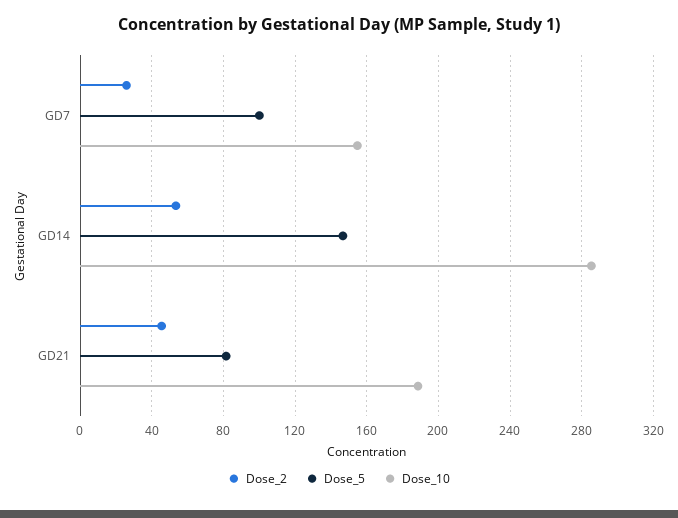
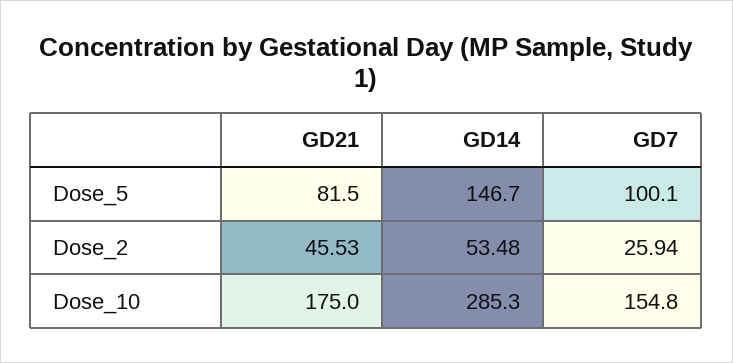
  {
    "Dose_2": {
      "GD7": 25.94,
      "GD14": 53.48,
      "GD21": 45.53
    },
    "Dose_5": {
      "GD7": 100.1,
      "GD14": 146.7,
      "GD21": 81.5
    },
    "Dose_10": {
      "GD7": 154.8,
      "GD14": 285.3,
-     "GD21": 190
+     "GD21": 175
    }
  }

